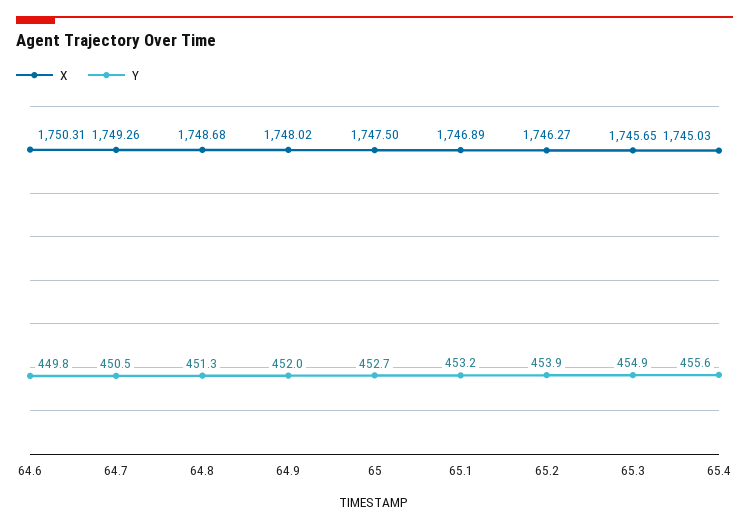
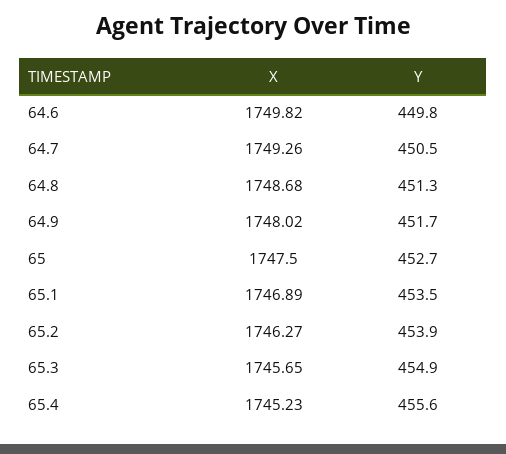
  {
    "X": {
-     "64.6": 1750.31,
+     "64.6": 1749.82,
      "64.7": 1749.26,
      "64.8": 1748.68,
      "64.9": 1748.02,
      "65": 1747.5,
      "65.1": 1746.89,
      "65.2": 1746.27,
      "65.3": 1745.65,
-     "65.4": 1745.03
+     "65.4": 1745.23
    },
    "Y": {
      "64.6": 449.8,
      "64.7": 450.5,
      "64.8": 451.3,
-     "64.9": 452,
+     "64.9": 451.7,
      "65": 452.7,
-     "65.1": 453.2,
+     "65.1": 453.5,
      "65.2": 453.9,
      "65.3": 454.9,
      "65.4": 455.6
    }
  }

